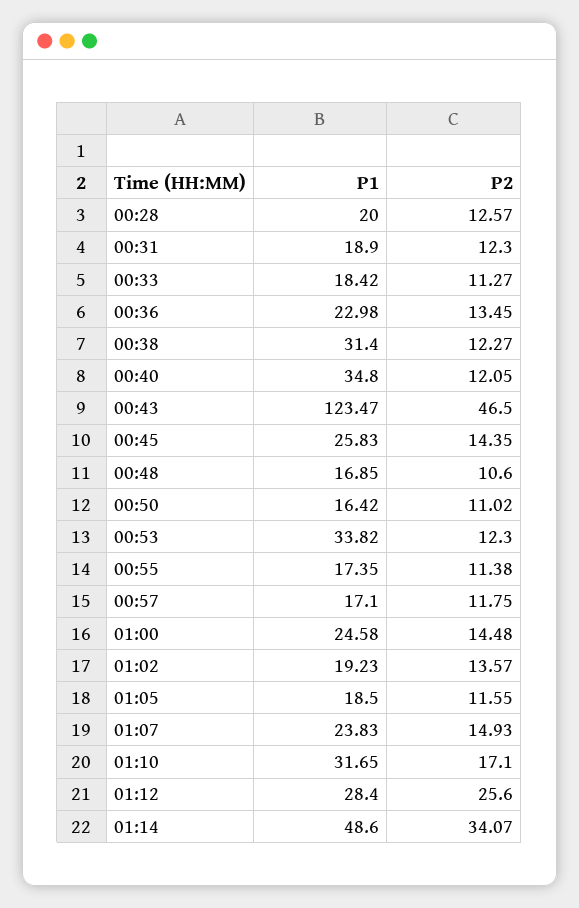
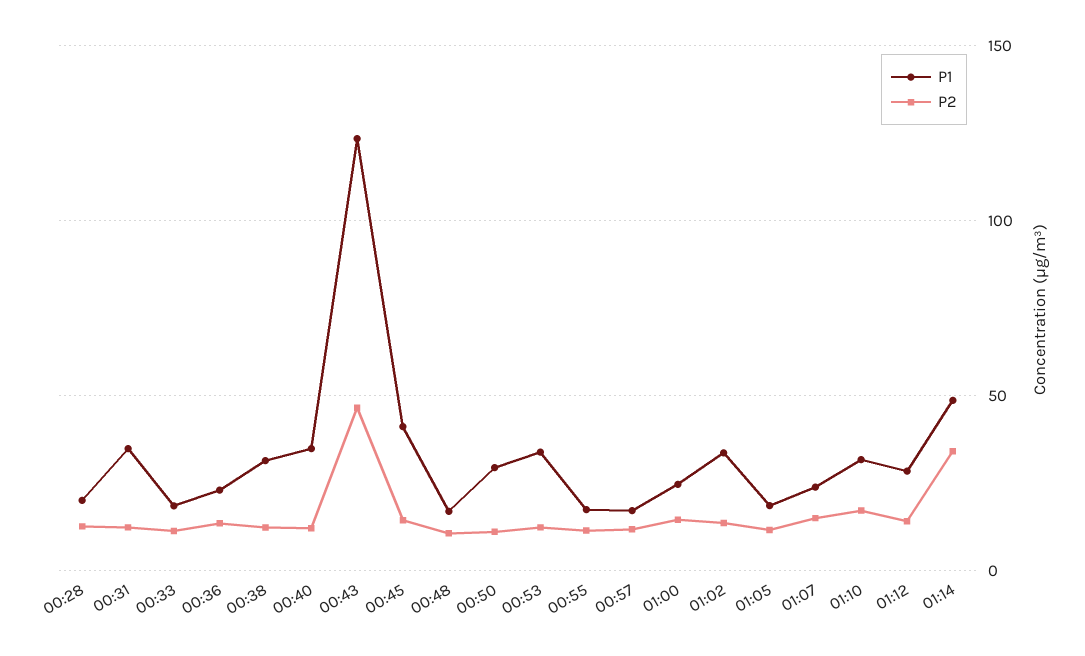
  {
    "P1": {
      "00:28": 20,
-     "00:31": 18.9,
+     "00:31": 35,
      "00:33": 18.42,
      "00:36": 22.98,
      "00:38": 31.4,
      "00:40": 34.8,
      "00:43": 123.47,
-     "00:45": 25.83,
+     "00:45": 40,
      "00:48": 16.85,
-     "00:50": 16.42,
+     "00:50": 30,
      "00:53": 33.82,
      "00:55": 17.35,
      "00:57": 17.1,
      "01:00": 24.58,
-     "01:02": 19.23,
+     "01:02": 35,
      "01:05": 18.5,
      "01:07": 23.83,
      "01:10": 31.65,
      "01:12": 28.4,
      "01:14": 48.6
    },
    "P2": {
      "00:28": 12.57,
      "00:31": 12.3,
      "00:33": 11.27,
      "00:36": 13.45,
      "00:38": 12.27,
      "00:40": 12.05,
      "00:43": 46.5,
      "00:45": 14.35,
      "00:48": 10.6,
      "00:50": 11.02,
      "00:53": 12.3,
      "00:55": 11.38,
      "00:57": 11.75,
      "01:00": 14.48,
      "01:02": 13.57,
      "01:05": 11.55,
      "01:07": 14.93,
      "01:10": 17.1,
-     "01:12": 25.6,
+     "01:12": 15,
      "01:14": 34.07
    }
  }

